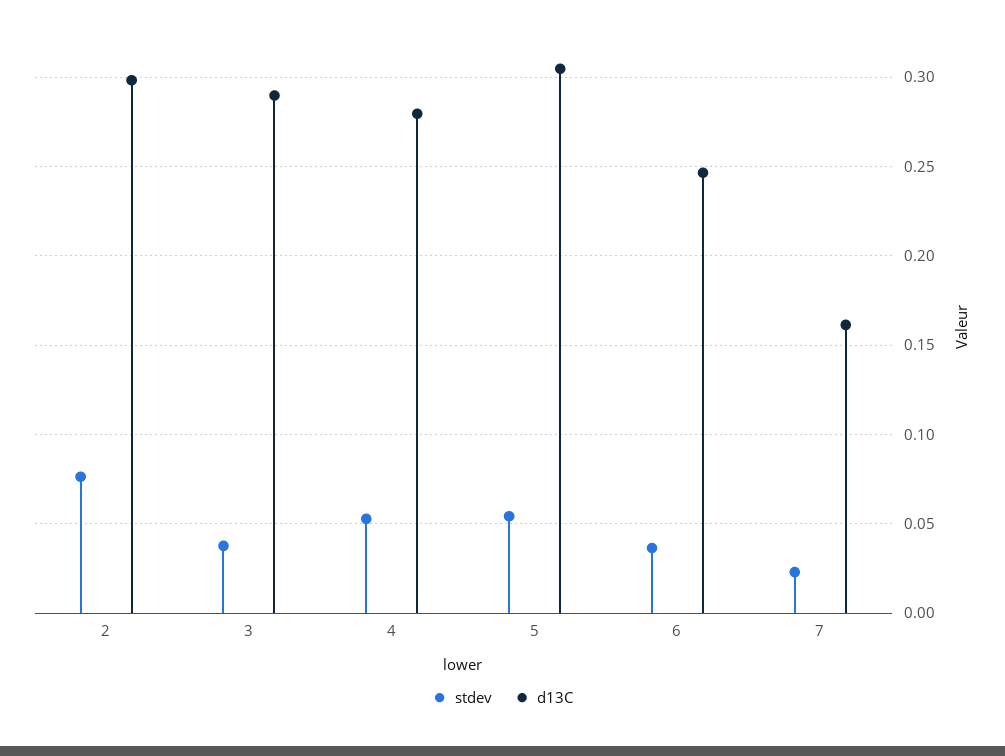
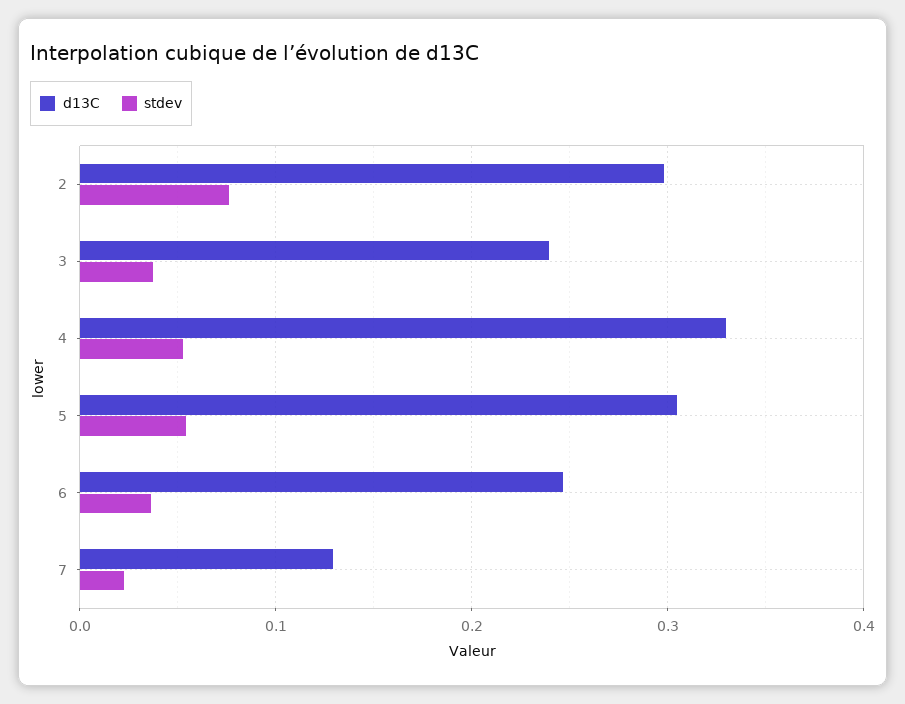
  {
    "stdev": {
      "2": 0.075,
      "3": 0.04,
      "4": 0.055,
      "5": 0.055,
      "6": 0.035,
      "7": 0.025
    },
    "d13C": {
      "2": 0.3,
-     "3": 0.29,
+     "3": 0.24,
-     "4": 0.28,
+     "4": 0.33,
      "5": 0.305,
      "6": 0.245,
-     "7": 0.16
+     "7": 0.13
    }
  }

